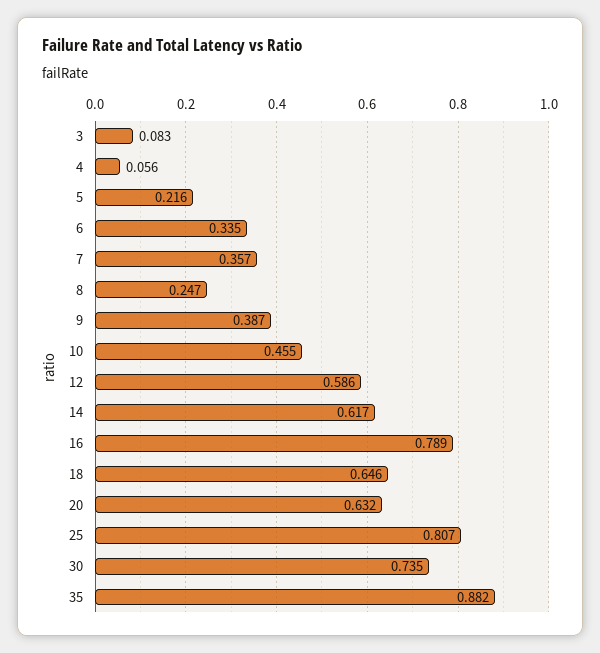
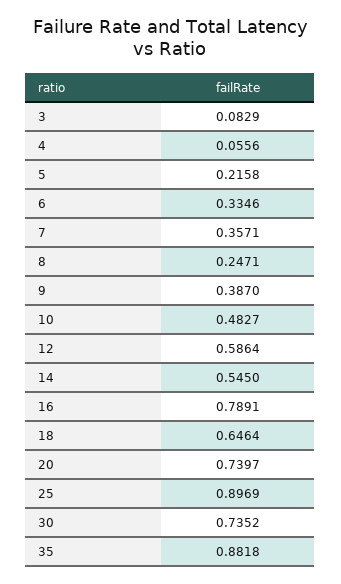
  {
    "3": 0.0829,
    "4": 0.0556,
    "5": 0.2158,
    "6": 0.3346,
    "7": 0.3571,
    "8": 0.2471,
    "9": 0.387,
-   "10": 0.455,
+   "10": 0.4827,
    "12": 0.5864,
-   "14": 0.617,
+   "14": 0.545,
    "16": 0.7891,
    "18": 0.6464,
-   "20": 0.632,
+   "20": 0.7397,
-   "25": 0.807,
+   "25": 0.8969,
    "30": 0.7352,
    "35": 0.8818
  }

